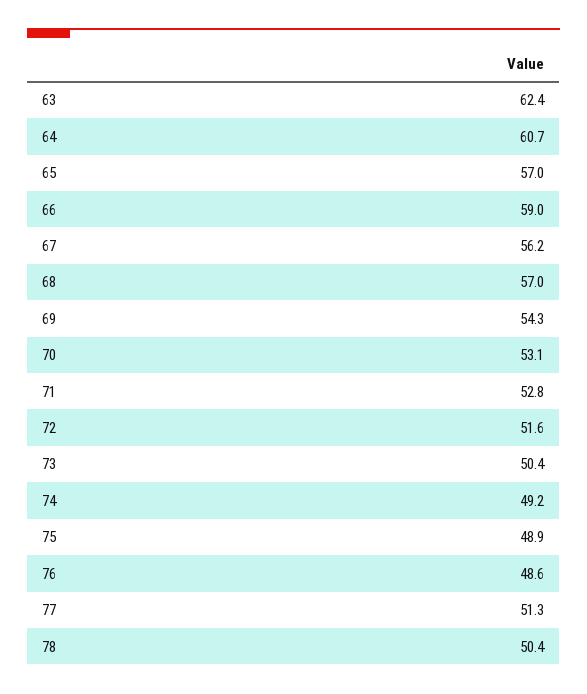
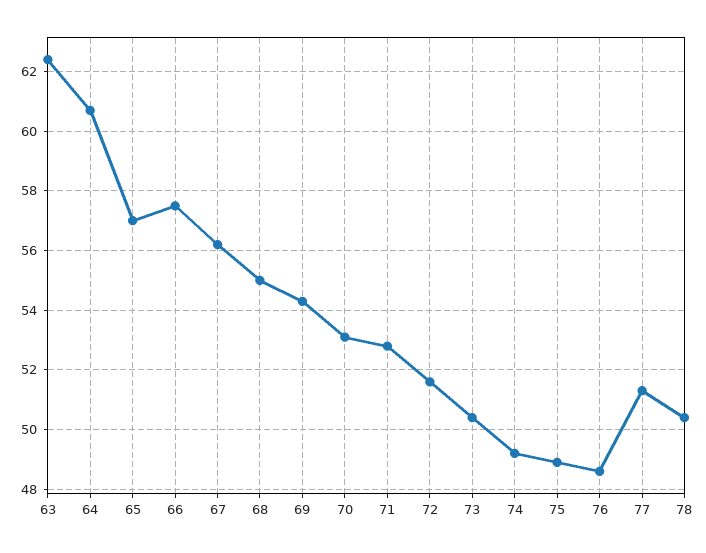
  {
    "63": 62.4,
    "64": 60.7,
    "65": 57,
-   "66": 59,
+   "66": 57.5,
    "67": 56.2,
-   "68": 57,
+   "68": 55,
    "69": 54.3,
    "70": 53.1,
    "71": 52.8,
    "72": 51.6,
    "73": 50.4,
    "74": 49.2,
    "75": 48.9,
    "76": 48.6,
    "77": 51.3,
    "78": 50.4
  }

